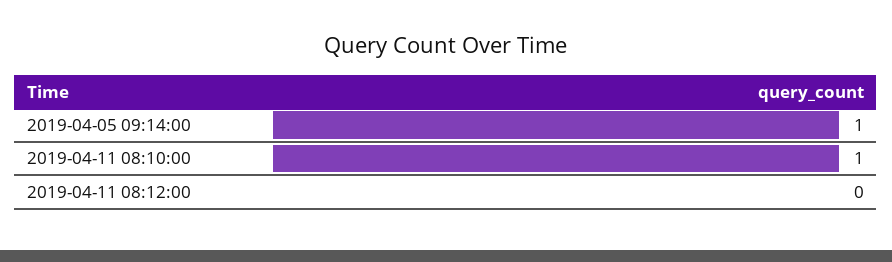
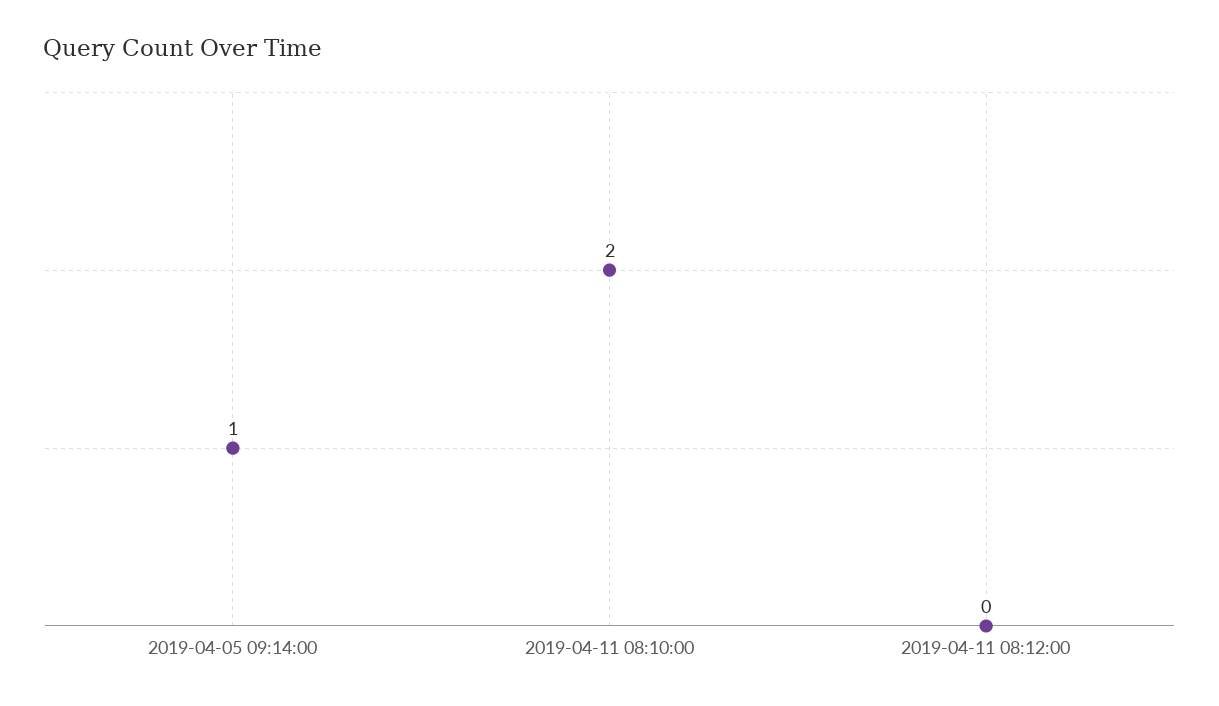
  {
    "2019-04-05 09:14:00": 1,
-   "2019-04-11 08:10:00": 1,
+   "2019-04-11 08:10:00": 2,
    "2019-04-11 08:12:00": 0
  }

